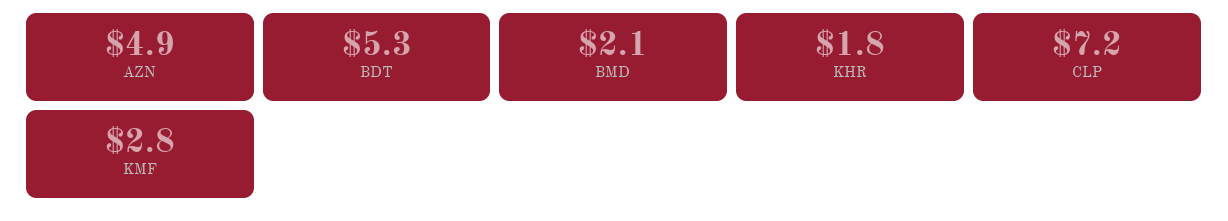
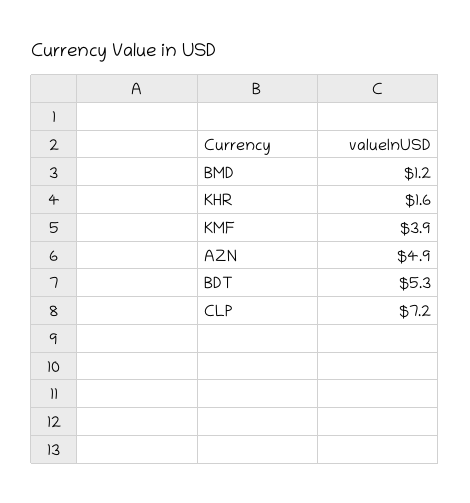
  {
    "AZN": 4.9,
    "BDT": 5.3,
-   "BMD": 2.1,
+   "BMD": 1.2,
-   "KHR": 1.8,
+   "KHR": 1.6,
    "CLP": 7.2,
-   "KMF": 2.8
+   "KMF": 3.9
  }

